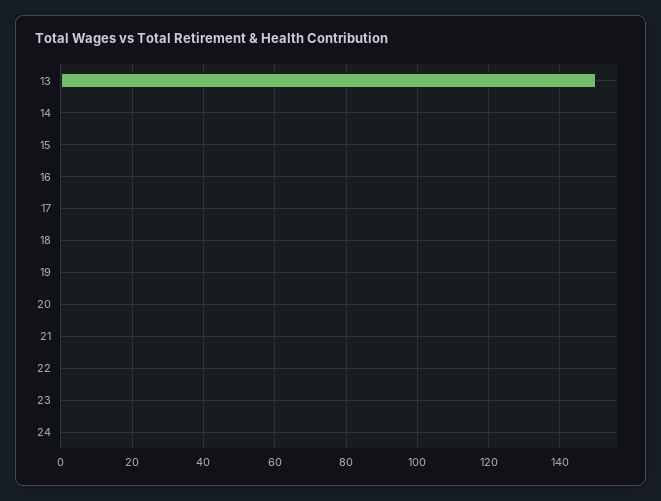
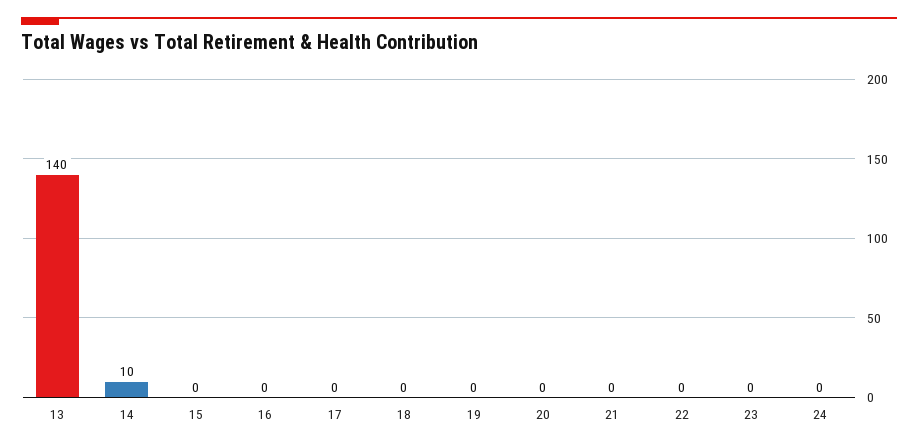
  {
-   "13": 150,
+   "13": 140,
-   "14": 0,
+   "14": 10,
    "15": 0,
    "16": 0,
    "17": 0,
    "18": 0,
    "19": 0,
    "20": 0,
    "21": 0,
    "22": 0,
    "23": 0,
    "24": 0
  }

